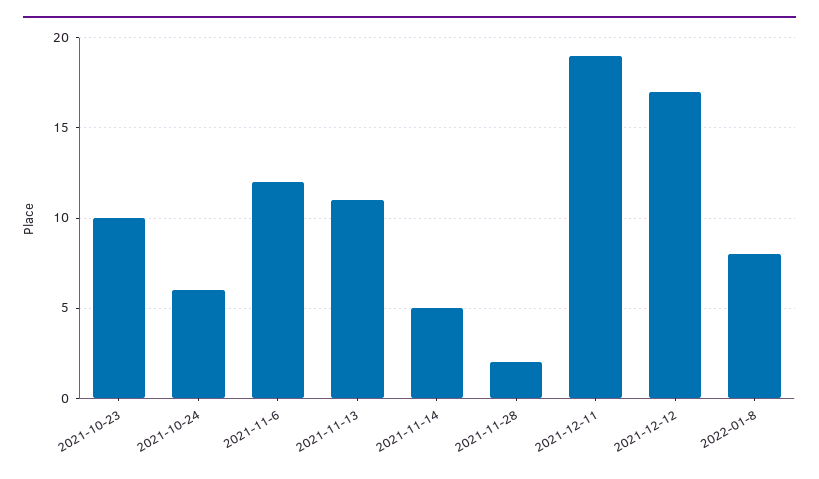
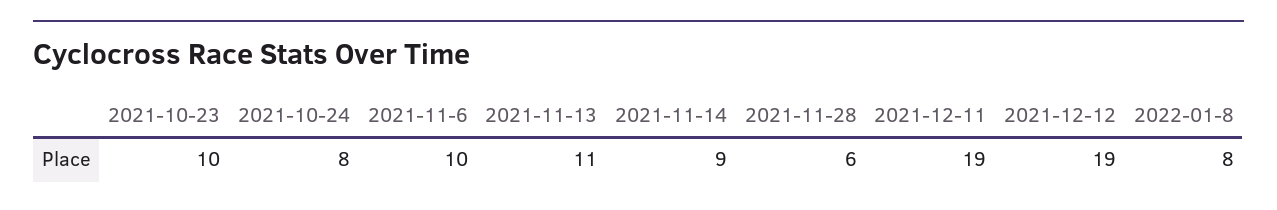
  {
    "2021-10-23": 10,
-   "2021-10-24": 6,
+   "2021-10-24": 8,
-   "2021-11-6": 12,
+   "2021-11-6": 10,
    "2021-11-13": 11,
-   "2021-11-14": 5,
+   "2021-11-14": 9,
-   "2021-11-28": 2,
+   "2021-11-28": 6,
    "2021-12-11": 19,
-   "2021-12-12": 17,
+   "2021-12-12": 19,
    "2022-01-8": 8
  }

